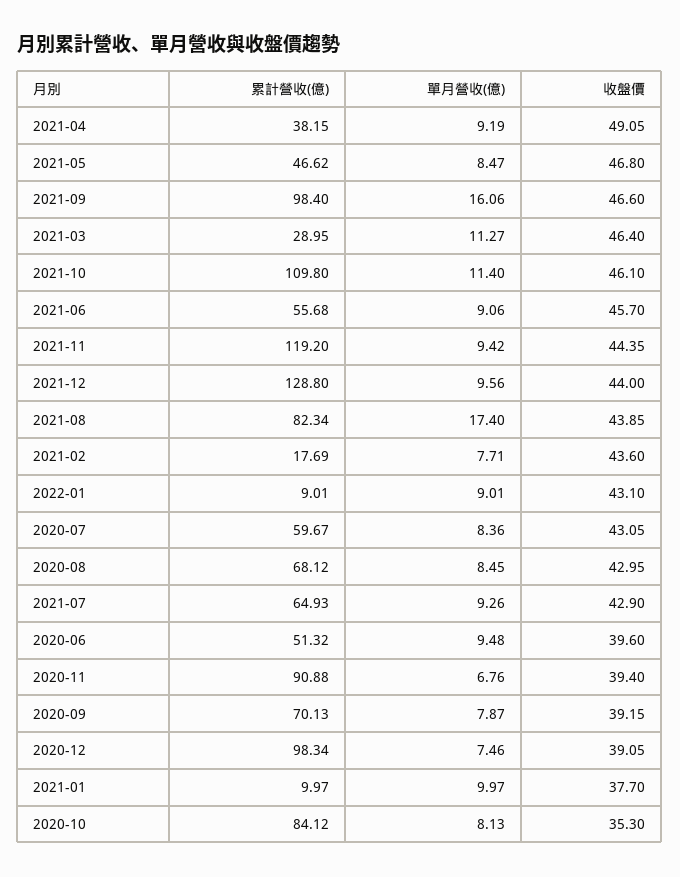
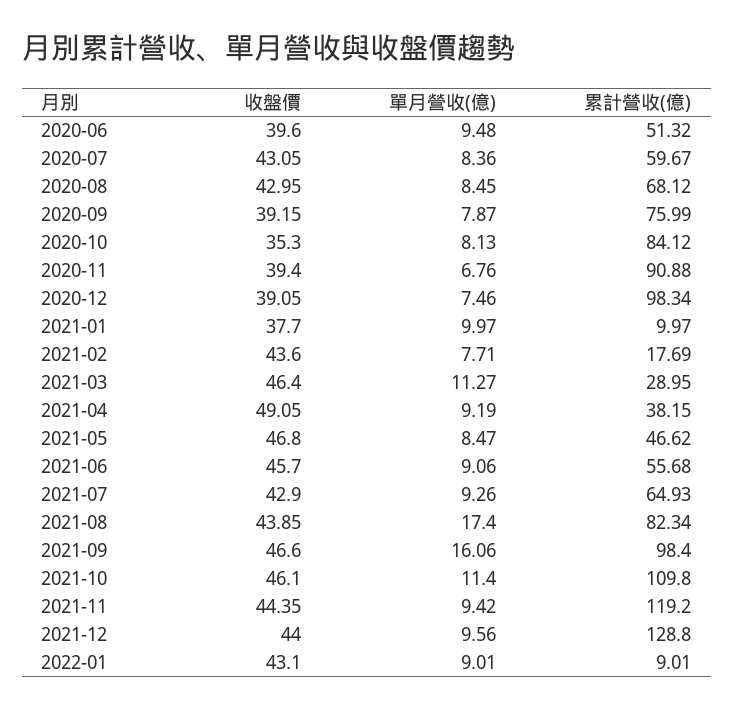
  {
    "累計營收(億)": {
      "2021-04": 38.15,
      "2021-05": 46.62,
      "2021-09": 98.4,
      "2021-03": 28.95,
      "2021-10": 109.8,
      "2021-06": 55.68,
      "2021-11": 119.2,
      "2021-12": 128.8,
      "2021-08": 82.34,
      "2021-02": 17.69,
      "2022-01": 9.01,
      "2020-07": 59.67,
      "2020-08": 68.12,
      "2021-07": 64.93,
      "2020-06": 51.32,
      "2020-11": 90.88,
-     "2020-09": 70.13,
+     "2020-09": 75.99,
      "2020-12": 98.34,
      "2021-01": 9.97,
      "2020-10": 84.12
    },
    "單月營收(億)": {
      "2021-04": 9.19,
      "2021-05": 8.47,
      "2021-09": 16.06,
      "2021-03": 11.27,
      "2021-10": 11.4,
      "2021-06": 9.06,
      "2021-11": 9.42,
      "2021-12": 9.56,
      "2021-08": 17.4,
      "2021-02": 7.71,
      "2022-01": 9.01,
      "2020-07": 8.36,
      "2020-08": 8.45,
      "2021-07": 9.26,
      "2020-06": 9.48,
      "2020-11": 6.76,
      "2020-09": 7.87,
      "2020-12": 7.46,
      "2021-01": 9.97,
      "2020-10": 8.13
    },
    "收盤價": {
      "2021-04": 49.05,
      "2021-05": 46.8,
      "2021-09": 46.6,
      "2021-03": 46.4,
      "2021-10": 46.1,
      "2021-06": 45.7,
      "2021-11": 44.35,
      "2021-12": 44,
      "2021-08": 43.85,
      "2021-02": 43.6,
      "2022-01": 43.1,
      "2020-07": 43.05,
      "2020-08": 42.95,
      "2021-07": 42.9,
      "2020-06": 39.6,
      "2020-11": 39.4,
      "2020-09": 39.15,
      "2020-12": 39.05,
      "2021-01": 37.7,
      "2020-10": 35.3
    }
  }

